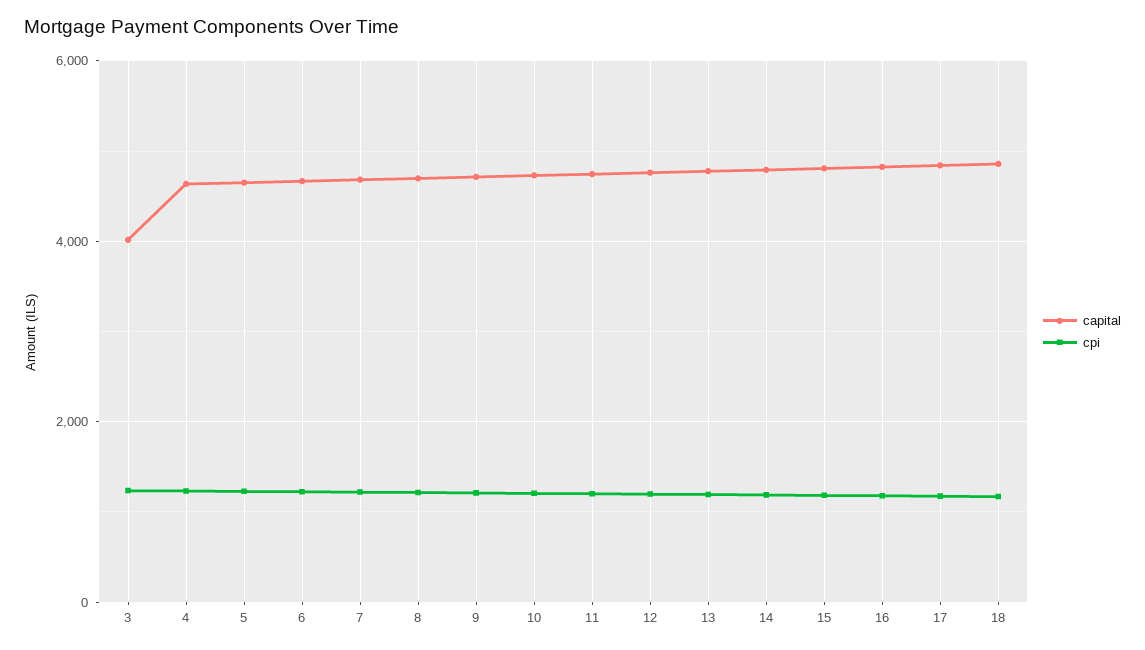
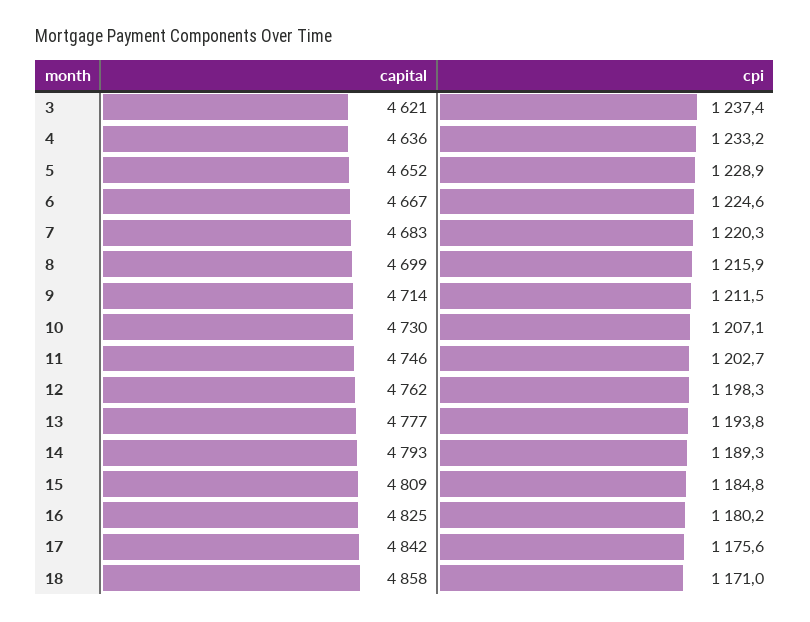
  {
    "capital": {
-     "3": 4000,
+     "3": 4621,
      "4": 4636,
      "5": 4652,
      "6": 4667,
      "7": 4683,
      "8": 4699,
      "9": 4714,
      "10": 4730,
      "11": 4746,
      "12": 4762,
      "13": 4777,
      "14": 4793,
      "15": 4809,
      "16": 4825,
      "17": 4842,
      "18": 4858
    },
    "cpi": {
      "3": 1237.4,
      "4": 1233.2,
      "5": 1228.9,
      "6": 1224.6,
      "7": 1220.3,
      "8": 1215.9,
      "9": 1211.5,
      "10": 1207.1,
      "11": 1202.7,
      "12": 1198.3,
      "13": 1193.8,
      "14": 1189.3,
      "15": 1184.8,
      "16": 1180.2,
      "17": 1175.6,
      "18": 1171
    }
  }

